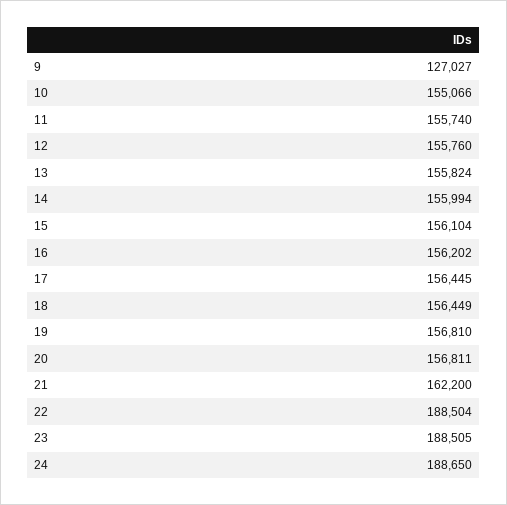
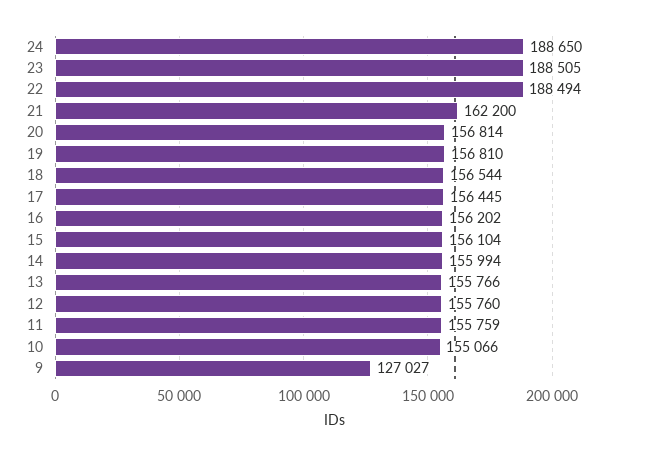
  {
    "9": 127027,
    "10": 155066,
-   "11": 155740,
+   "11": 155759,
    "12": 155760,
-   "13": 155824,
+   "13": 155766,
    "14": 155994,
    "15": 156104,
    "16": 156202,
    "17": 156445,
-   "18": 156449,
+   "18": 156544,
    "19": 156810,
-   "20": 156811,
+   "20": 156814,
    "21": 162200,
-   "22": 188504,
+   "22": 188494,
    "23": 188505,
    "24": 188650
  }

